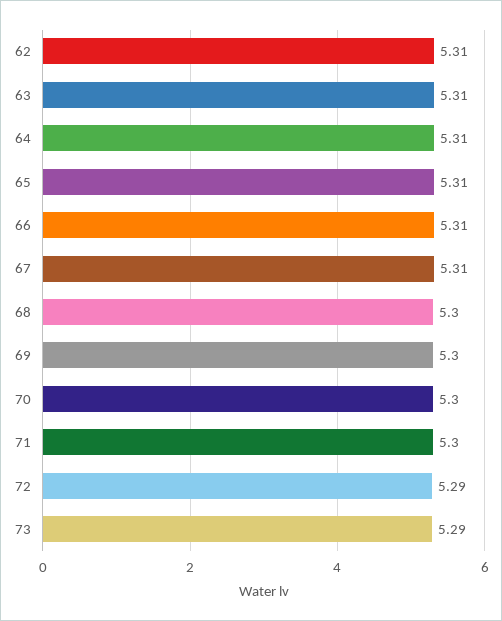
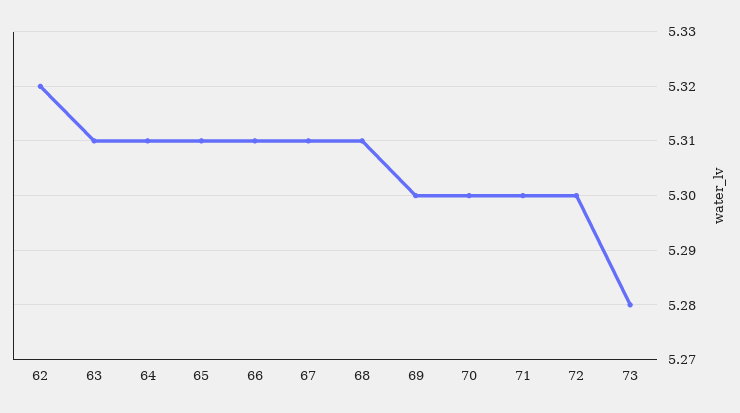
  {
-   "62": 5.31,
+   "62": 5.32,
    "63": 5.31,
    "64": 5.31,
    "65": 5.31,
    "66": 5.31,
    "67": 5.31,
-   "68": 5.3,
+   "68": 5.31,
    "69": 5.3,
    "70": 5.3,
    "71": 5.3,
-   "72": 5.29,
+   "72": 5.3,
-   "73": 5.29
+   "73": 5.28
  }

